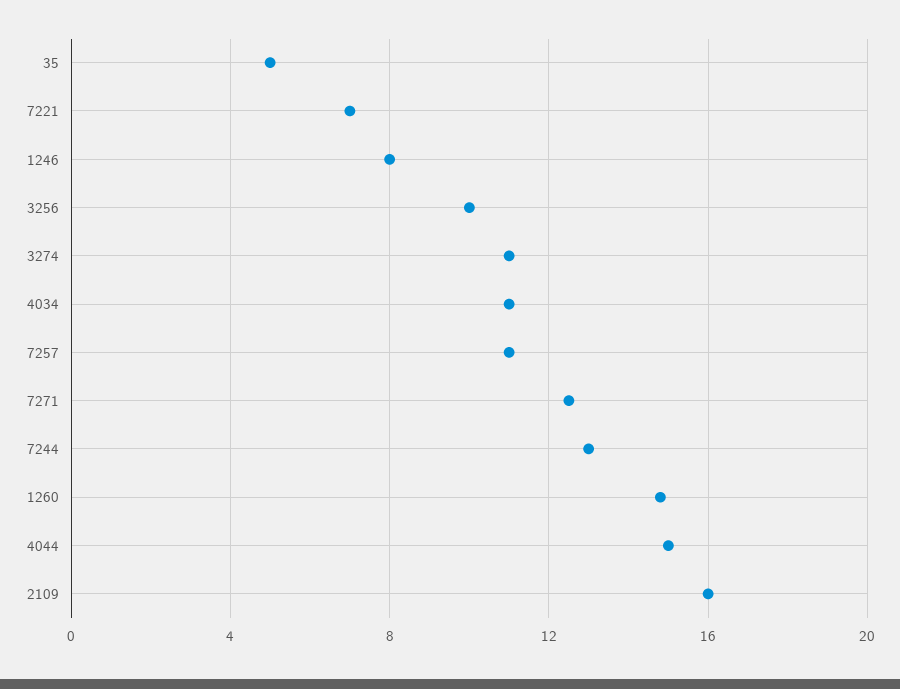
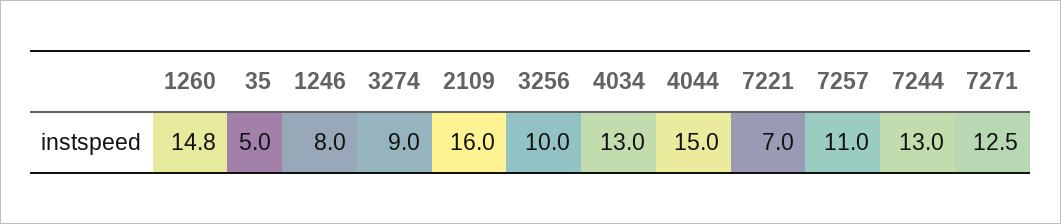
  {
    "35": 5,
    "7221": 7,
    "1246": 8,
    "3256": 10,
-   "3274": 11,
+   "3274": 9,
-   "4034": 11,
+   "4034": 13,
    "7257": 11,
    "7271": 12.5,
    "7244": 13,
    "1260": 14.8,
    "4044": 15,
    "2109": 16
  }

